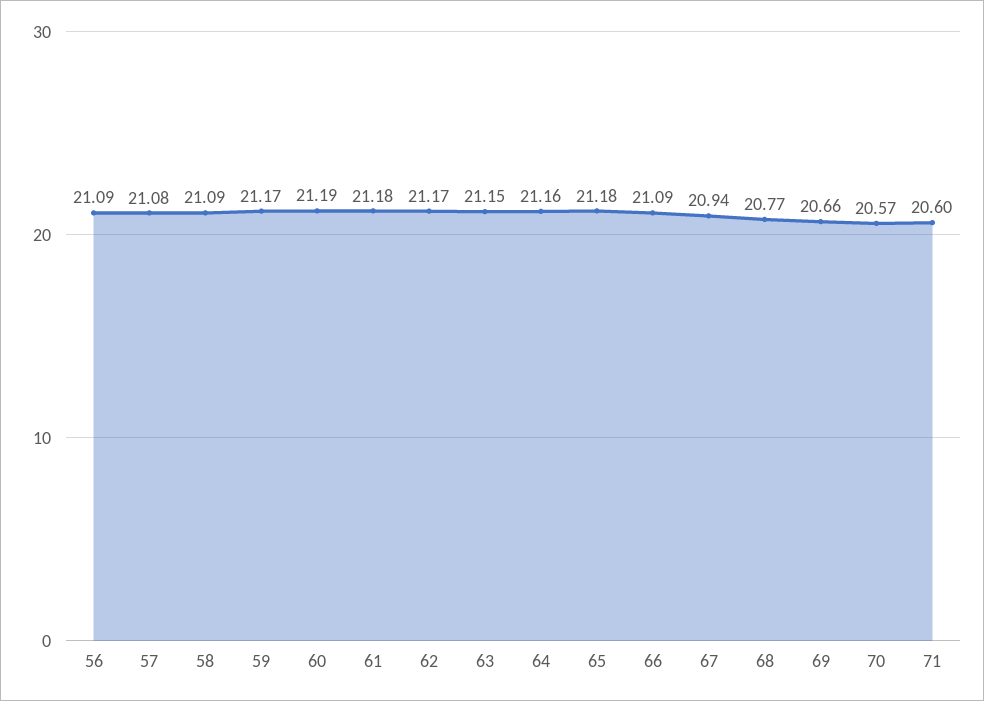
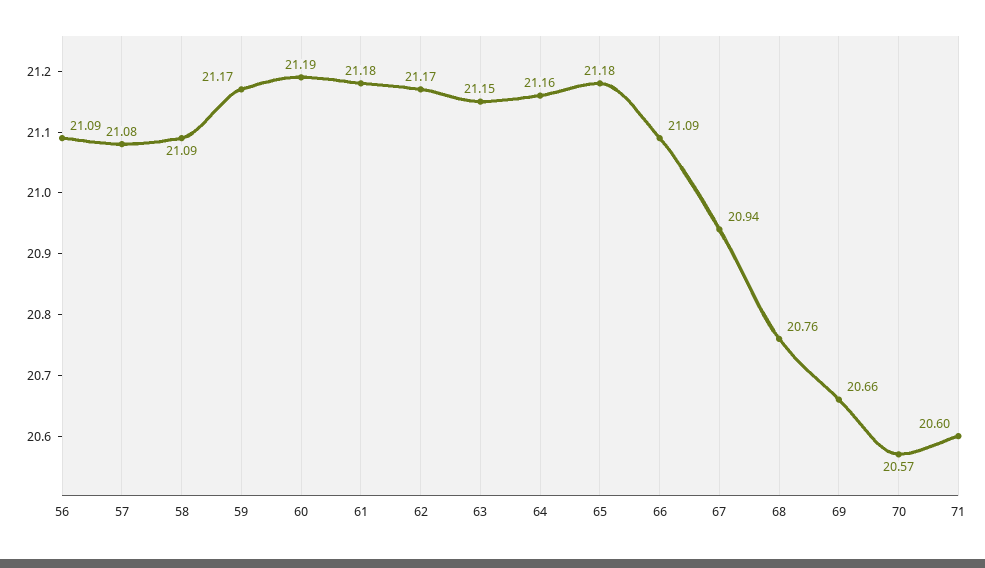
  {
    "56": 21.09,
    "57": 21.08,
    "58": 21.09,
    "59": 21.17,
    "60": 21.19,
    "61": 21.18,
    "62": 21.17,
    "63": 21.15,
    "64": 21.16,
    "65": 21.18,
    "66": 21.09,
    "67": 20.94,
-   "68": 20.77,
+   "68": 20.76,
    "69": 20.66,
    "70": 20.57,
    "71": 20.6
  }

